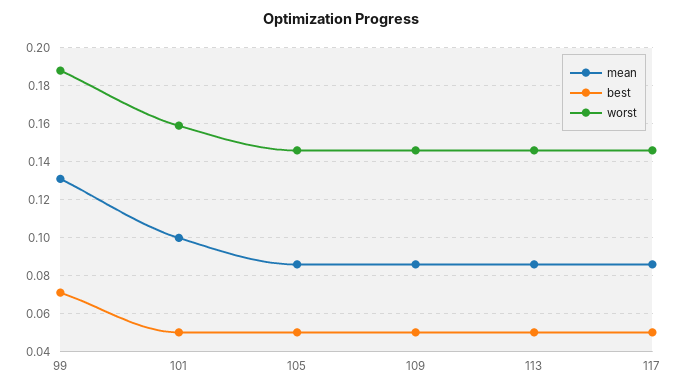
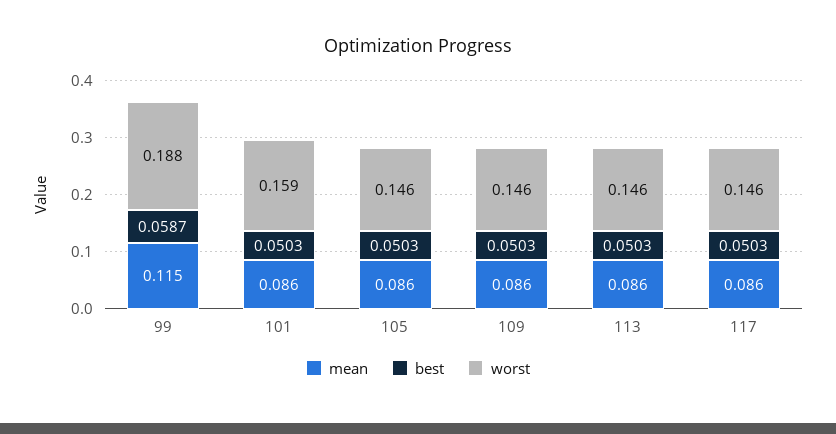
  {
    "mean": {
-     "99": 0.13,
+     "99": 0.115,
-     "101": 0.1,
+     "101": 0.086,
      "105": 0.086,
      "109": 0.086,
      "113": 0.086,
      "117": 0.086
    },
    "best": {
-     "99": 0.07,
+     "99": 0.0587,
      "101": 0.0503,
      "105": 0.0503,
      "109": 0.0503,
      "113": 0.0503,
      "117": 0.0503
    },
    "worst": {
      "99": 0.188,
      "101": 0.159,
      "105": 0.146,
      "109": 0.146,
      "113": 0.146,
      "117": 0.146
    }
  }

